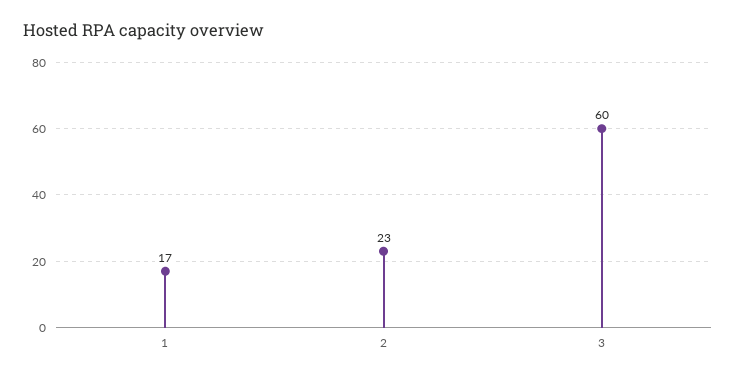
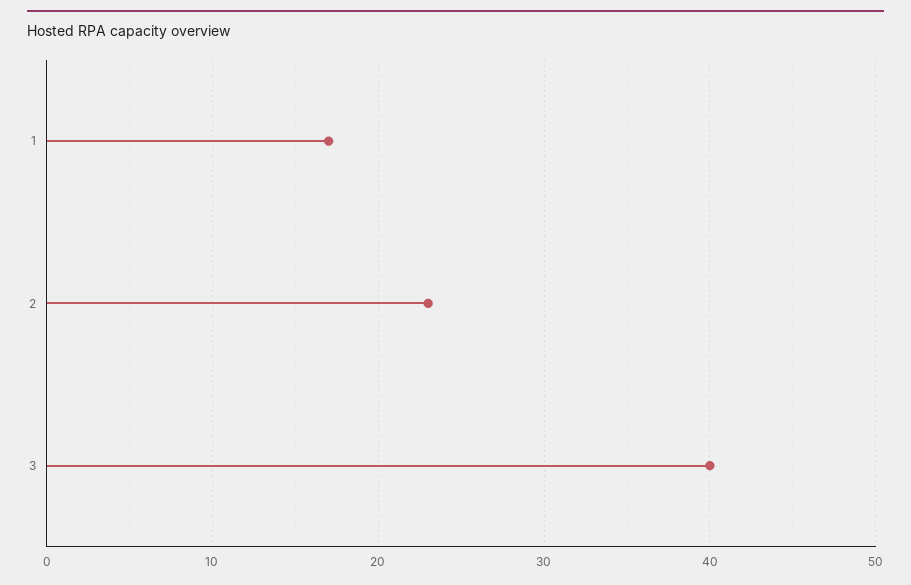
  {
    "1": 17,
    "2": 23,
-   "3": 60
+   "3": 40
  }

